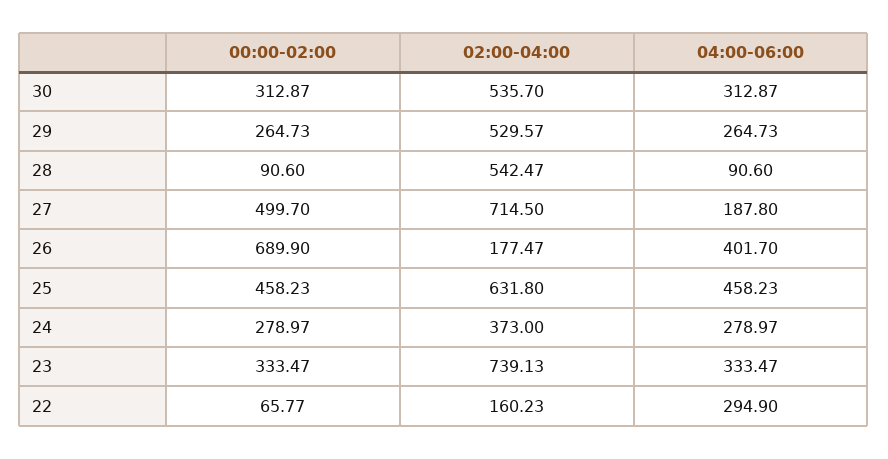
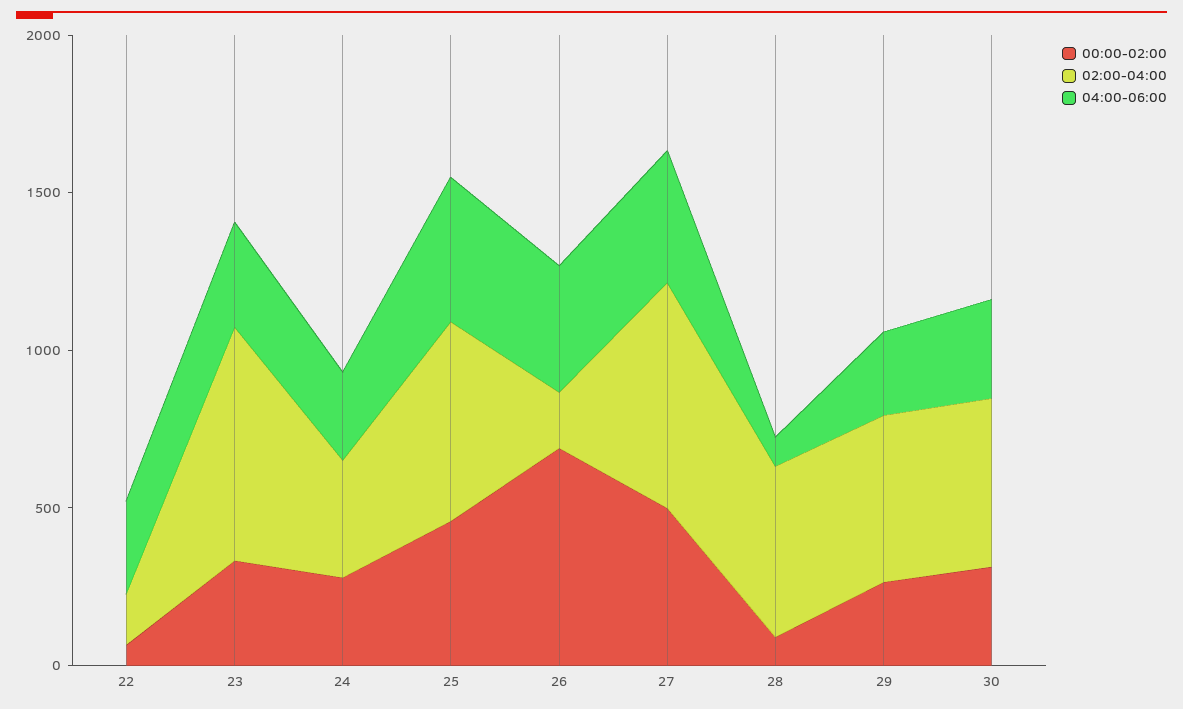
  {
    "00:00-02:00": {
      "30": 312.87,
      "29": 264.73,
      "28": 90.6,
      "27": 499.7,
      "26": 689.9,
      "25": 458.23,
      "24": 278.97,
      "23": 333.47,
      "22": 65.77
    },
    "02:00-04:00": {
      "30": 535.7,
      "29": 529.57,
      "28": 542.47,
      "27": 714.5,
      "26": 177.47,
      "25": 631.8,
      "24": 373,
      "23": 739.13,
      "22": 160.23
    },
    "04:00-06:00": {
      "30": 312.87,
      "29": 264.73,
      "28": 90.6,
-     "27": 187.8,
+     "27": 400,
      "26": 401.7,
      "25": 458.23,
      "24": 278.97,
      "23": 333.47,
      "22": 294.9
    }
  }

